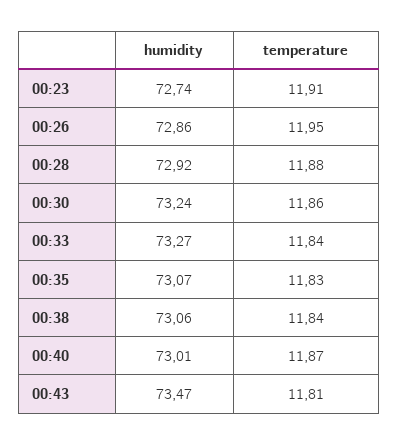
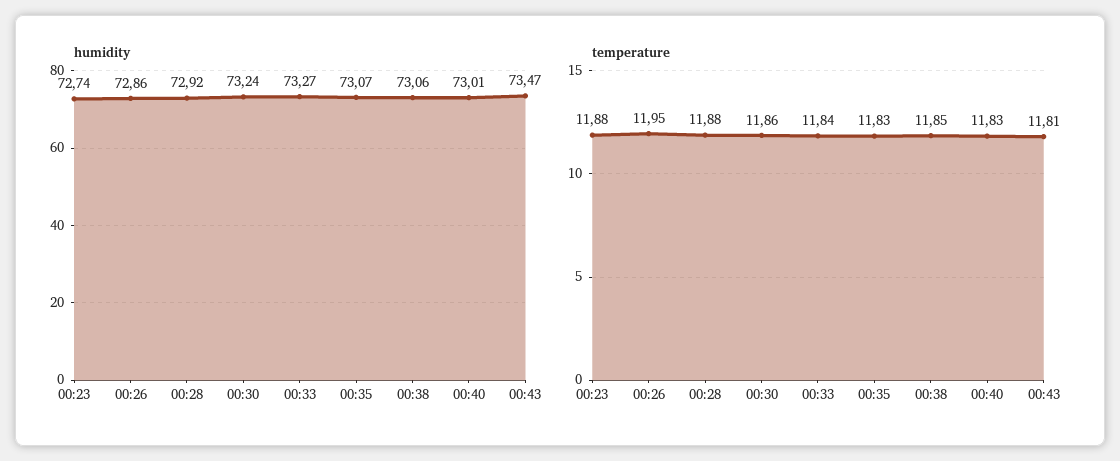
  {
    "humidity": {
      "00:23": 72.74,
      "00:26": 72.86,
      "00:28": 72.92,
      "00:30": 73.24,
      "00:33": 73.27,
      "00:35": 73.07,
      "00:38": 73.06,
      "00:40": 73.01,
      "00:43": 73.47
    },
    "temperature": {
-     "00:23": 11.91,
+     "00:23": 11.88,
      "00:26": 11.95,
      "00:28": 11.88,
      "00:30": 11.86,
      "00:33": 11.84,
      "00:35": 11.83,
-     "00:38": 11.84,
+     "00:38": 11.85,
-     "00:40": 11.87,
+     "00:40": 11.83,
      "00:43": 11.81
    }
  }

